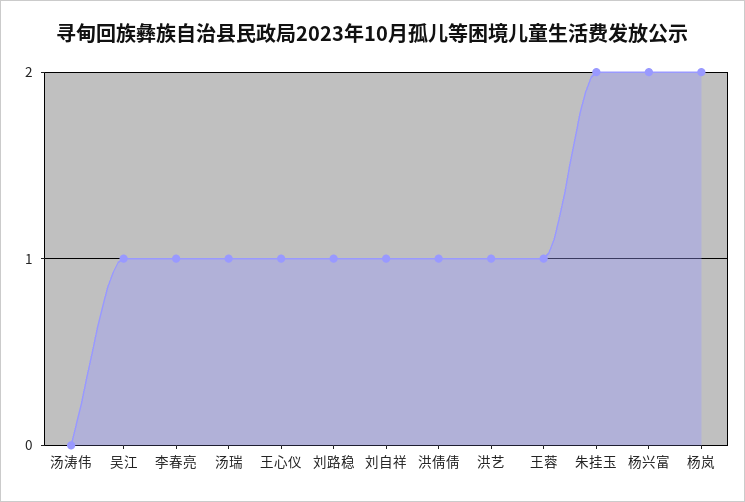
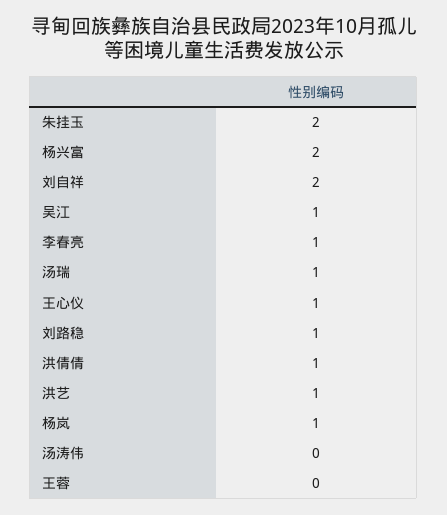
  {
    "汤涛伟": 0,
    "吴江": 1,
    "李春亮": 1,
    "汤瑞": 1,
    "王心仪": 1,
    "刘路稳": 1,
-   "刘自祥": 1,
+   "刘自祥": 2,
    "洪倩倩": 1,
    "洪艺": 1,
-   "王蓉": 1,
+   "王蓉": 0,
    "朱挂玉": 2,
    "杨兴富": 2,
-   "杨岚": 2
+   "杨岚": 1
  }

